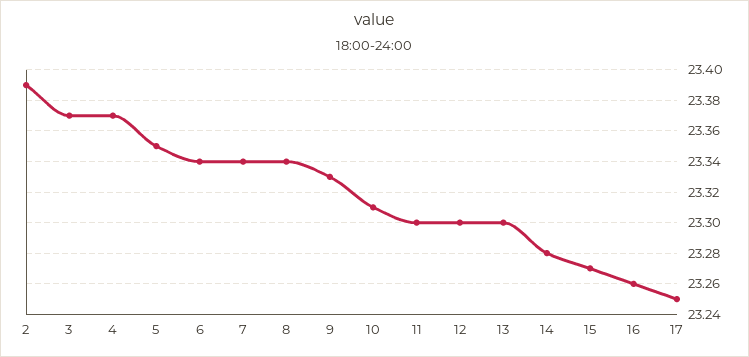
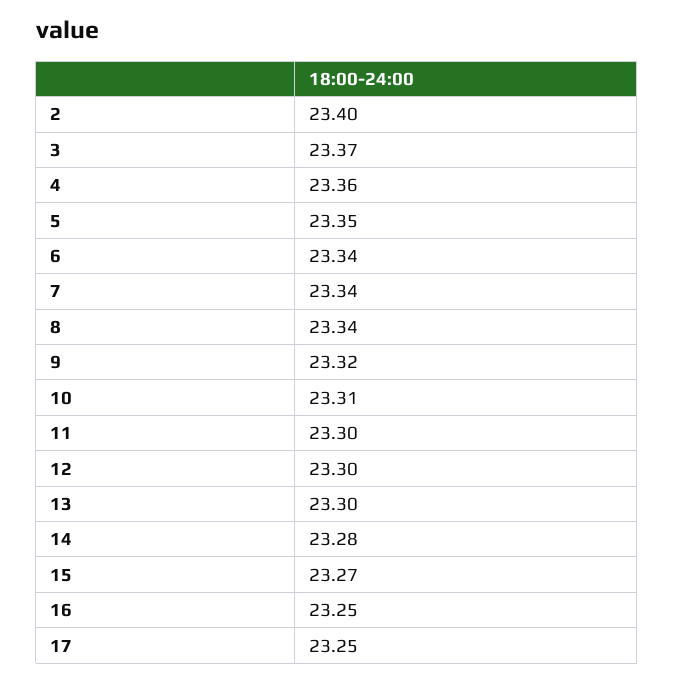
  {
-   "2": 23.39,
+   "2": 23.4,
    "3": 23.37,
-   "4": 23.37,
+   "4": 23.36,
    "5": 23.35,
    "6": 23.34,
    "7": 23.34,
    "8": 23.34,
-   "9": 23.33,
+   "9": 23.32,
    "10": 23.31,
    "11": 23.3,
    "12": 23.3,
    "13": 23.3,
    "14": 23.28,
    "15": 23.27,
-   "16": 23.26,
+   "16": 23.25,
    "17": 23.25
  }

